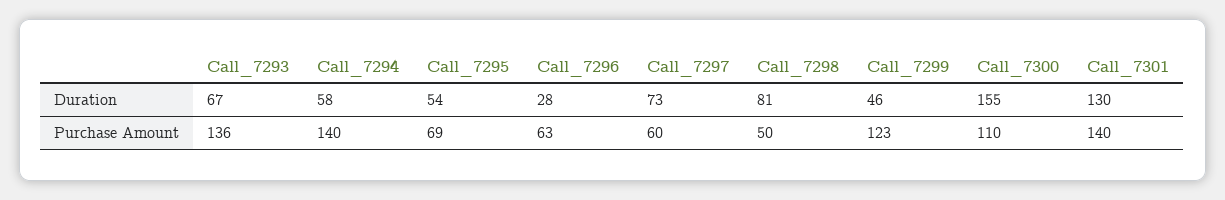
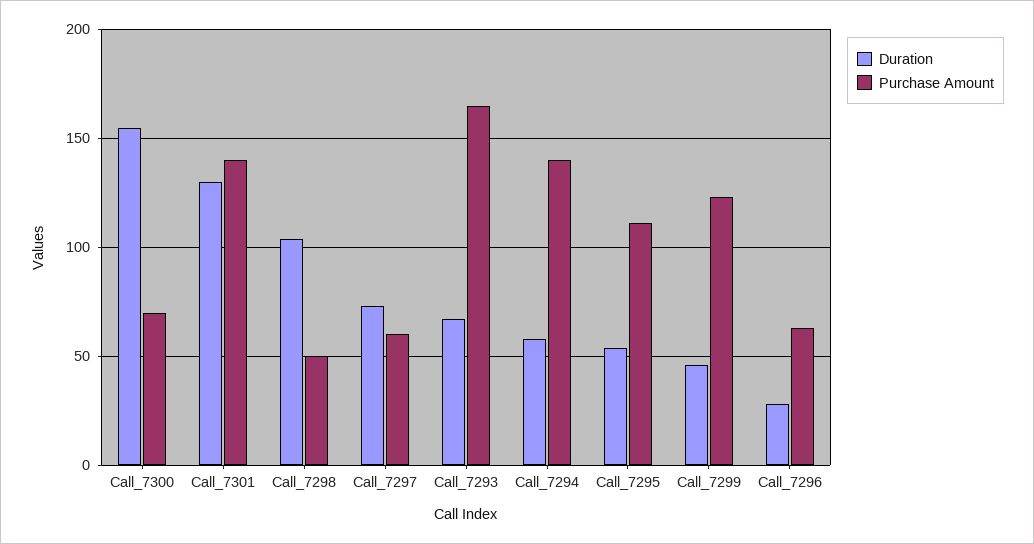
  {
    "Duration": {
      "Call_7293": 67,
      "Call_7294": 58,
      "Call_7295": 54,
      "Call_7296": 28,
      "Call_7297": 73,
-     "Call_7298": 81,
+     "Call_7298": 105,
      "Call_7299": 46,
      "Call_7300": 155,
      "Call_7301": 130
    },
    "Purchase Amount": {
-     "Call_7293": 136,
+     "Call_7293": 165,
      "Call_7294": 140,
-     "Call_7295": 69,
+     "Call_7295": 110,
      "Call_7296": 63,
      "Call_7297": 60,
      "Call_7298": 50,
      "Call_7299": 123,
-     "Call_7300": 110,
+     "Call_7300": 70,
      "Call_7301": 140
    }
  }

